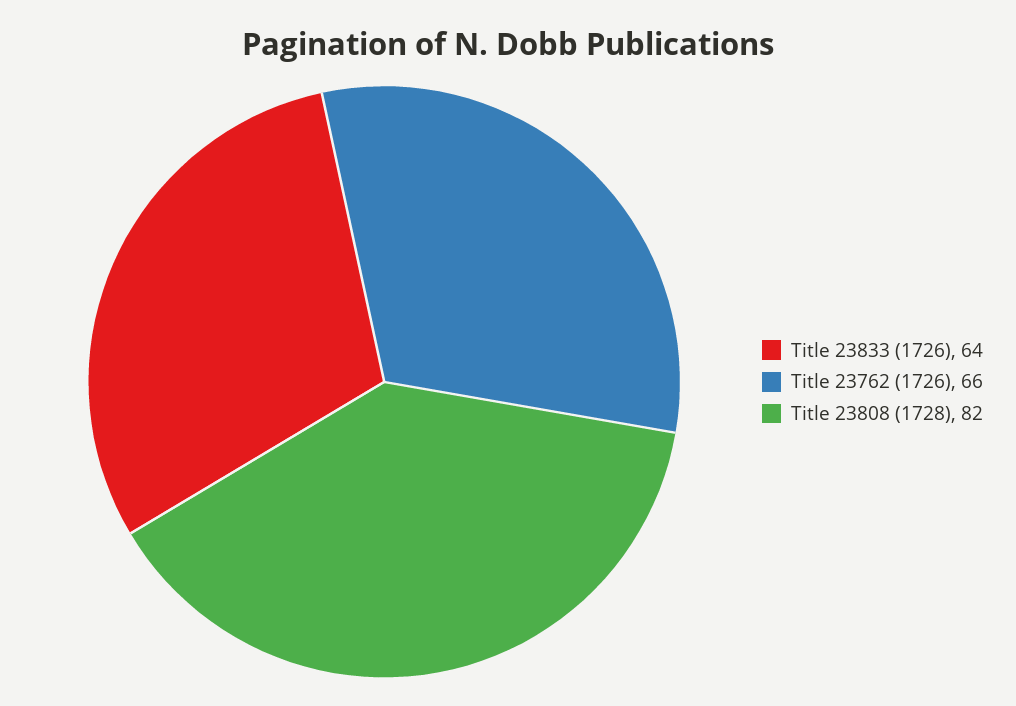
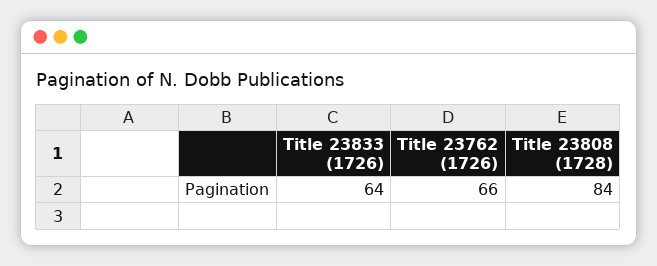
  {
    "Title 23833 (1726)": 64,
    "Title 23762 (1726)": 66,
-   "Title 23808 (1728)": 82
+   "Title 23808 (1728)": 84
  }

